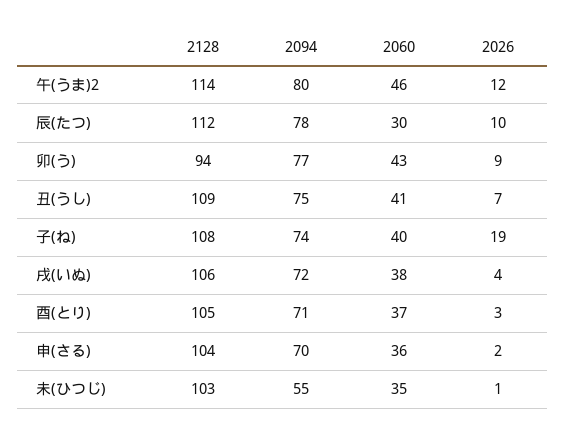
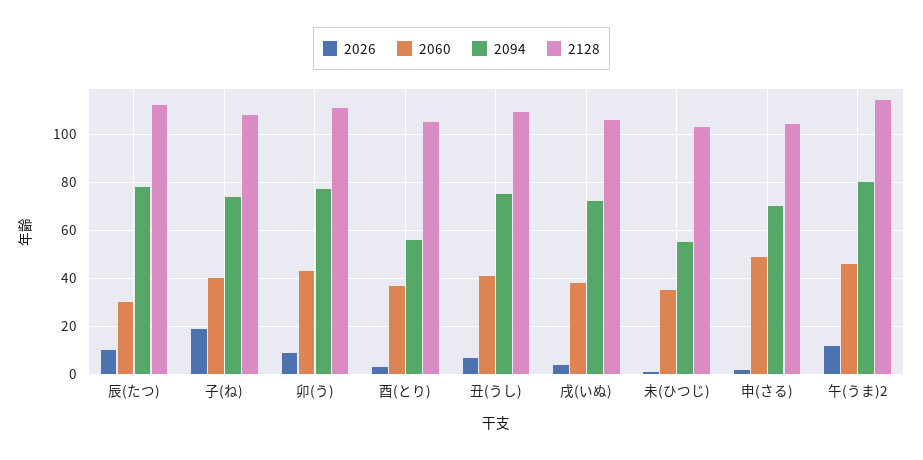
  {
    "2128": {
      "午(うま)2": 114,
      "辰(たつ)": 112,
-     "卯(う)": 94,
+     "卯(う)": 110,
      "丑(うし)": 109,
      "子(ね)": 108,
      "戌(いぬ)": 106,
      "酉(とり)": 105,
      "申(さる)": 104,
      "未(ひつじ)": 103
    },
    "2094": {
      "午(うま)2": 80,
      "辰(たつ)": 78,
      "卯(う)": 77,
      "丑(うし)": 75,
      "子(ね)": 74,
      "戌(いぬ)": 72,
-     "酉(とり)": 71,
+     "酉(とり)": 55,
      "申(さる)": 70,
      "未(ひつじ)": 55
    },
    "2060": {
      "午(うま)2": 46,
      "辰(たつ)": 30,
      "卯(う)": 43,
      "丑(うし)": 41,
      "子(ね)": 40,
      "戌(いぬ)": 38,
      "酉(とり)": 37,
-     "申(さる)": 36,
+     "申(さる)": 50,
      "未(ひつじ)": 35
    },
    "2026": {
      "午(うま)2": 12,
      "辰(たつ)": 10,
      "卯(う)": 9,
      "丑(うし)": 7,
      "子(ね)": 19,
      "戌(いぬ)": 4,
      "酉(とり)": 3,
      "申(さる)": 2,
      "未(ひつじ)": 1
    }
  }

